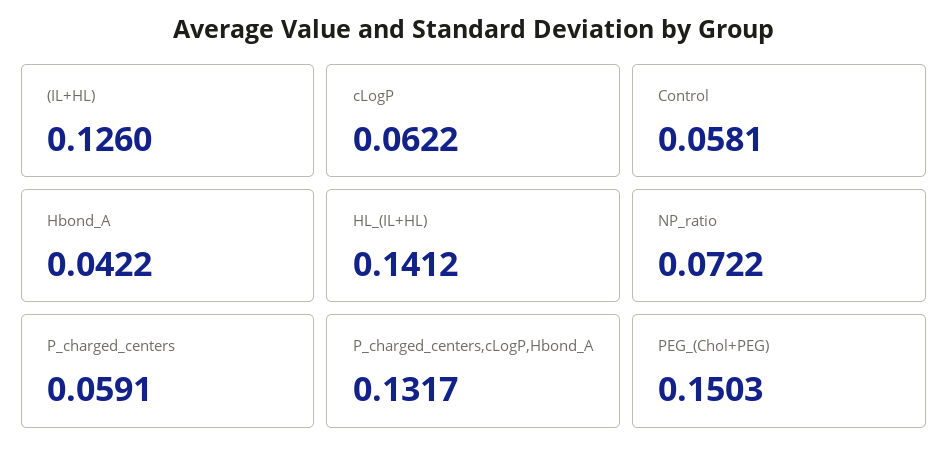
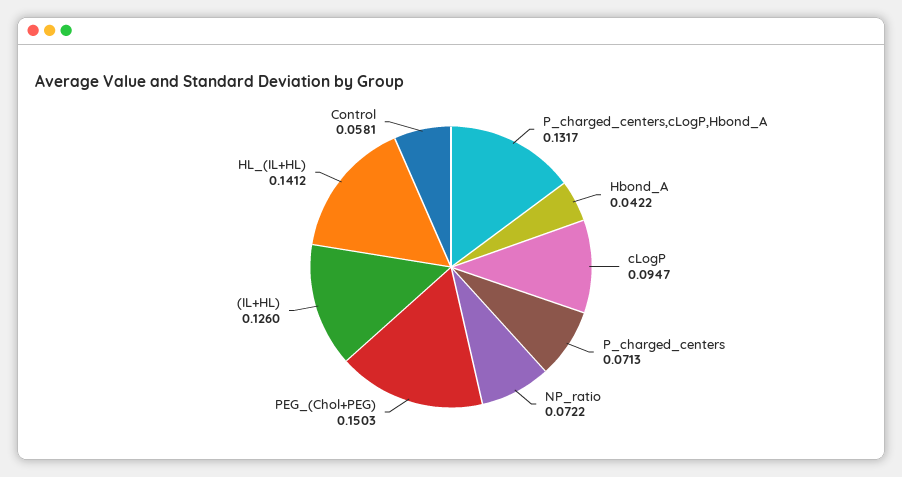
  {
    "(IL+HL)": 0.126,
-   "cLogP": 0.0622,
+   "cLogP": 0.0947,
    "Control": 0.0581,
    "Hbond_A": 0.0422,
    "HL_(IL+HL)": 0.1412,
    "NP_ratio": 0.0722,
-   "P_charged_centers": 0.0591,
+   "P_charged_centers": 0.0713,
    "P_charged_centers,cLogP,Hbond_A": 0.1317,
    "PEG_(Chol+PEG)": 0.1503
  }

